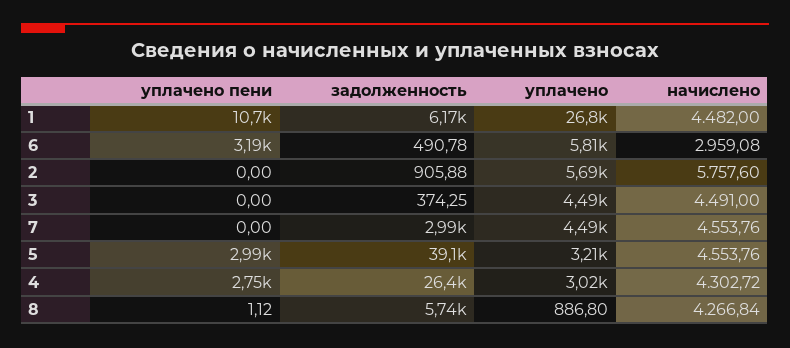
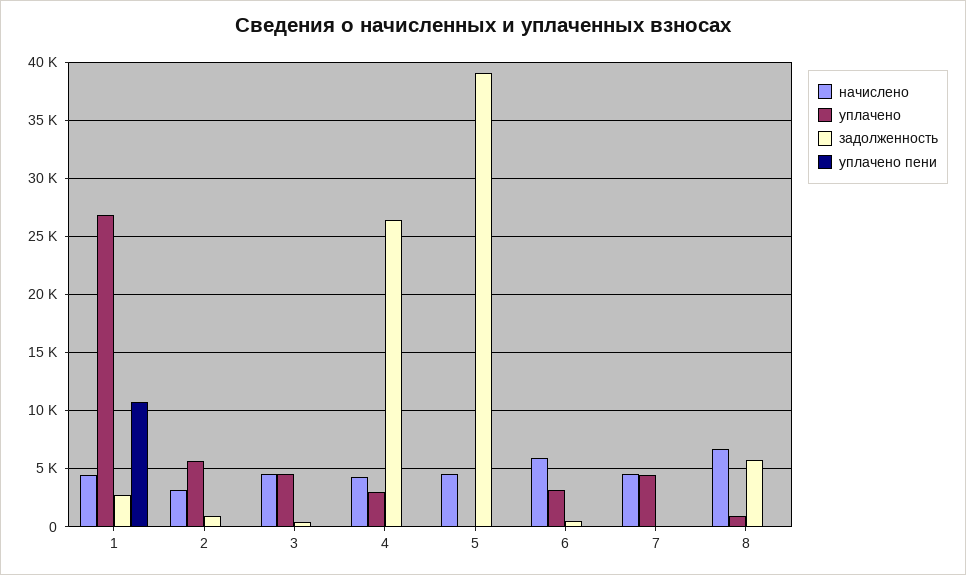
  {
    "уплачено пени": {
      "1": 10700,
-     "6": 3190,
+     "6": 0,
      "2": 0,
      "3": 0,
      "7": 0,
-     "5": 2990,
+     "5": 0,
-     "4": 2750,
+     "4": 0,
      "8": 1.12
    },
    "задолженность": {
-     "1": 6170,
+     "1": 3000,
      "6": 490.78,
      "2": 905.88,
      "3": 374.25,
-     "7": 2990,
+     "7": 0,
      "5": 39100,
      "4": 26400,
      "8": 5740
    },
    "уплачено": {
      "1": 26800,
-     "6": 5810,
+     "6": 3000,
      "2": 5690,
      "3": 4490,
      "7": 4490,
-     "5": 3210,
+     "5": 0,
      "4": 3020,
      "8": 886.8
    },
    "начислено": {
      "1": 4482,
-     "6": 2959.08,
+     "6": 6000,
-     "2": 5757.6,
+     "2": 3000,
      "3": 4491,
      "7": 4553.76,
      "5": 4553.76,
      "4": 4302.72,
-     "8": 4266.84
+     "8": 7000
    }
  }

